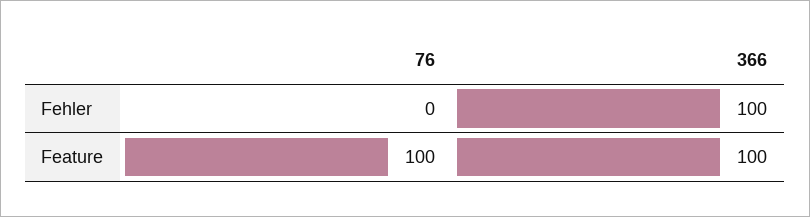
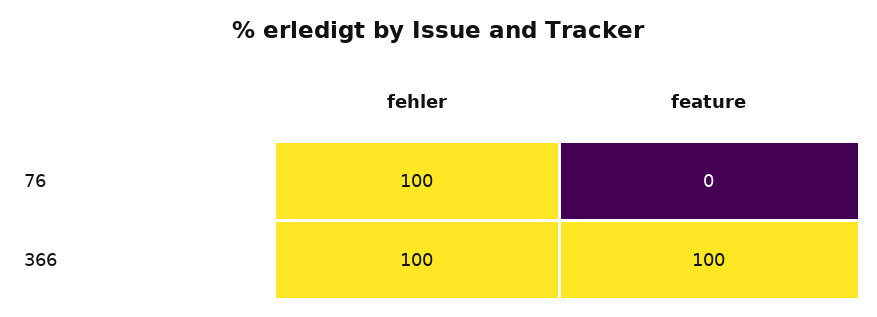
  {
    "76": {
-     "Fehler": 0,
+     "Fehler": 100,
-     "Feature": 100
+     "Feature": 0
    },
    "366": {
      "Fehler": 100,
      "Feature": 100
    }
  }

